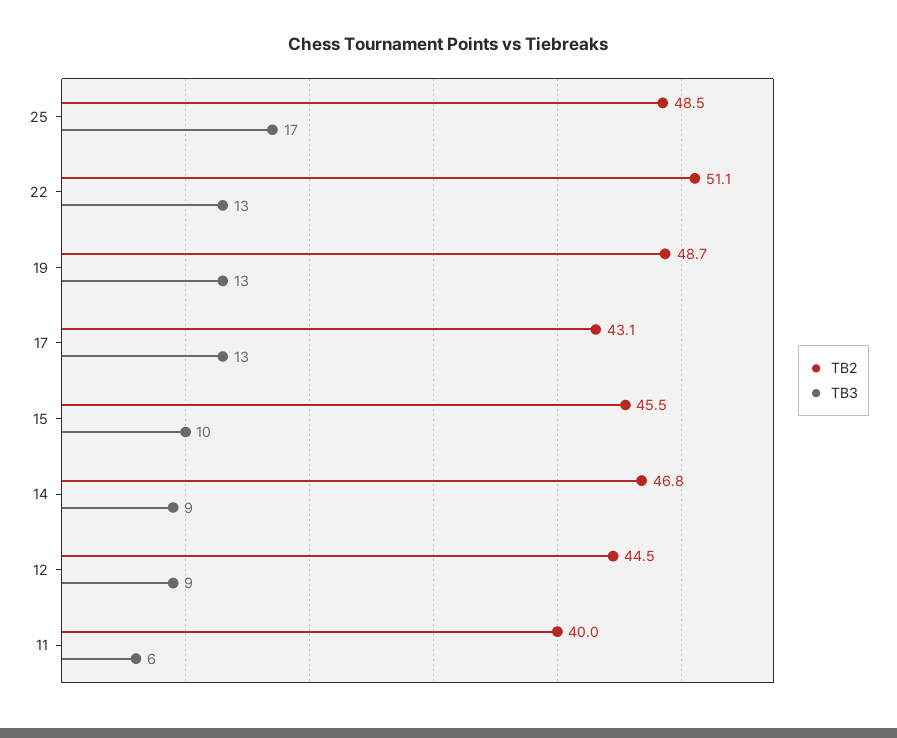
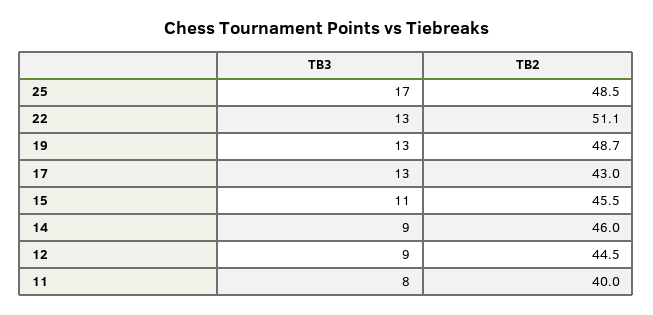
  {
    "TB2": {
      "25": 48.5,
      "22": 51.1,
      "19": 48.7,
-     "17": 43.1,
+     "17": 43,
      "15": 45.5,
-     "14": 46.8,
+     "14": 46,
      "12": 44.5,
      "11": 40
    },
    "TB3": {
      "25": 17,
      "22": 13,
      "19": 13,
      "17": 13,
-     "15": 10,
+     "15": 11,
      "14": 9,
      "12": 9,
-     "11": 6
+     "11": 8
    }
  }

